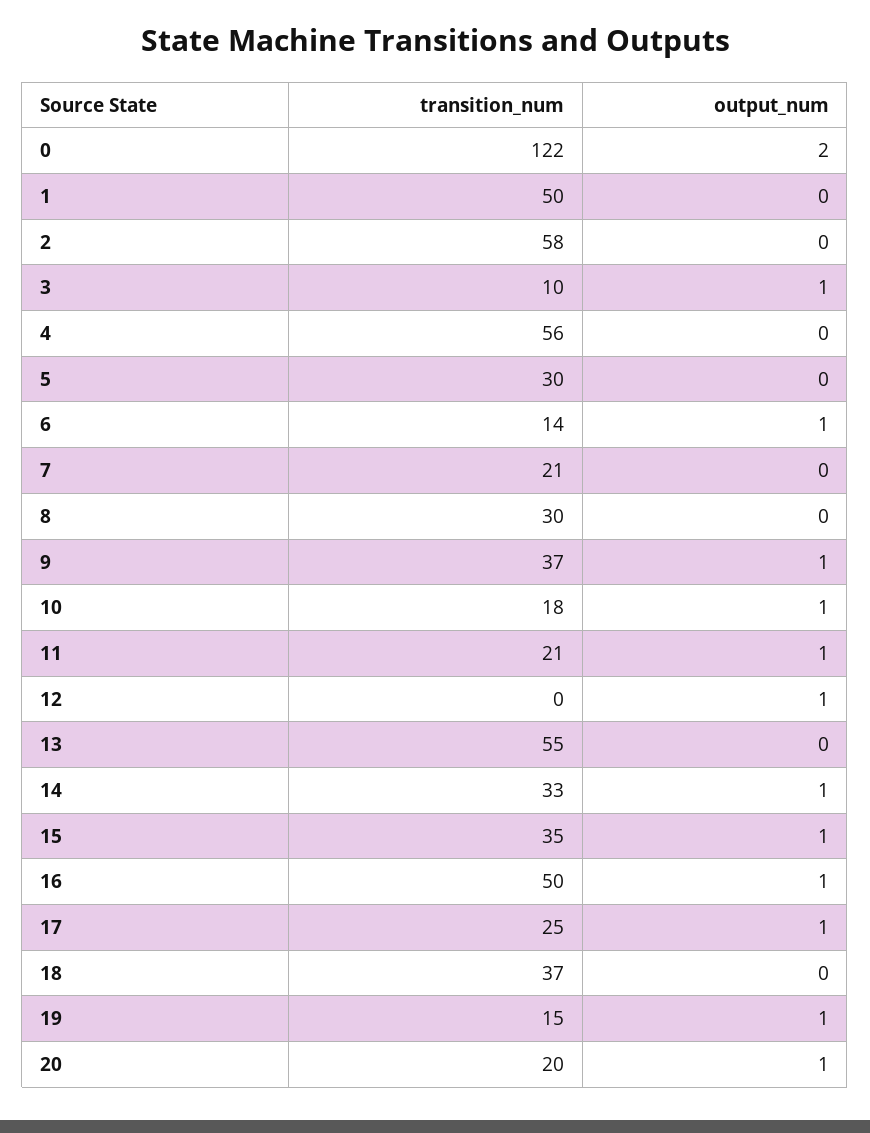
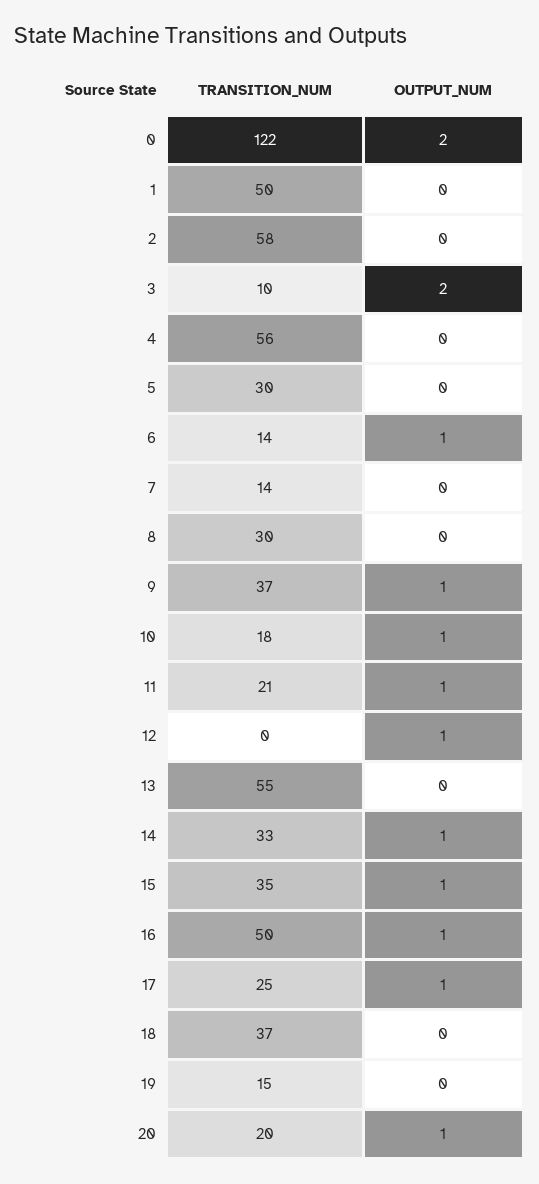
  {
    "transition_num": {
      "0": 122,
      "1": 50,
      "2": 58,
      "3": 10,
      "4": 56,
      "5": 30,
      "6": 14,
-     "7": 21,
+     "7": 14,
      "8": 30,
      "9": 37,
      "10": 18,
      "11": 21,
      "12": 0,
      "13": 55,
      "14": 33,
      "15": 35,
      "16": 50,
      "17": 25,
      "18": 37,
      "19": 15,
      "20": 20
    },
    "output_num": {
      "0": 2,
      "1": 0,
      "2": 0,
-     "3": 1,
+     "3": 2,
      "4": 0,
      "5": 0,
      "6": 1,
      "7": 0,
      "8": 0,
      "9": 1,
      "10": 1,
      "11": 1,
      "12": 1,
      "13": 0,
      "14": 1,
      "15": 1,
      "16": 1,
      "17": 1,
      "18": 0,
-     "19": 1,
+     "19": 0,
      "20": 1
    }
  }

